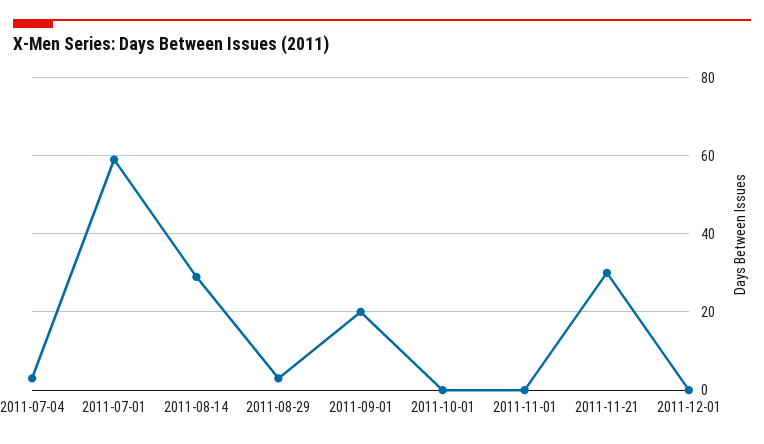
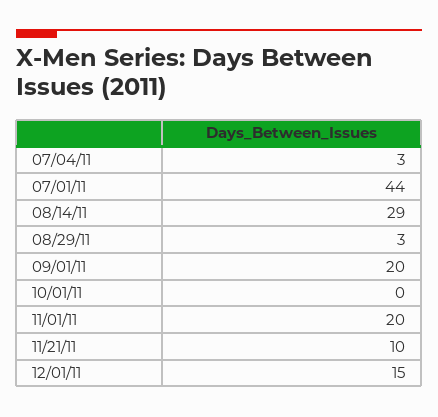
  {
    "2011-07-04": 3,
-   "2011-07-01": 60,
+   "2011-07-01": 44,
    "2011-08-14": 29,
    "2011-08-29": 3,
    "2011-09-01": 20,
    "2011-10-01": 0,
-   "2011-11-01": 0,
+   "2011-11-01": 20,
-   "2011-11-21": 30,
+   "2011-11-21": 10,
-   "2011-12-01": 0
+   "2011-12-01": 15
  }

